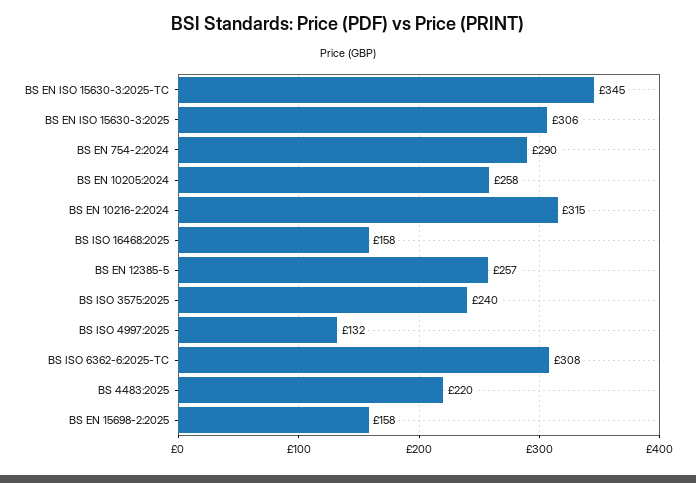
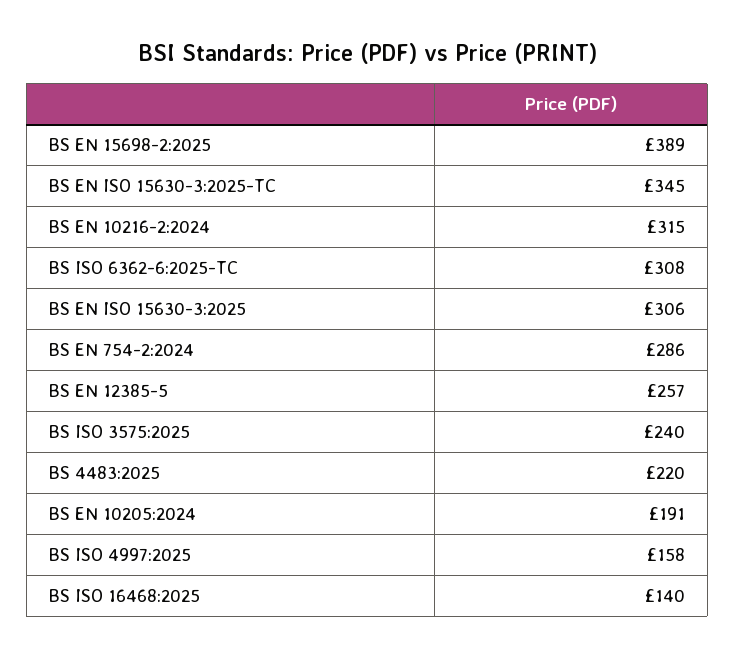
  {
    "BS EN ISO 15630-3:2025-TC": 345,
    "BS EN ISO 15630-3:2025": 306,
-   "BS EN 754-2:2024": 290,
+   "BS EN 754-2:2024": 286,
-   "BS EN 10205:2024": 258,
+   "BS EN 10205:2024": 191,
    "BS EN 10216-2:2024": 315,
-   "BS ISO 16468:2025": 158,
+   "BS ISO 16468:2025": 140,
    "BS EN 12385-5": 257,
    "BS ISO 3575:2025": 240,
-   "BS ISO 4997:2025": 132,
+   "BS ISO 4997:2025": 158,
    "BS ISO 6362-6:2025-TC": 308,
    "BS 4483:2025": 220,
-   "BS EN 15698-2:2025": 158
+   "BS EN 15698-2:2025": 389
  }

